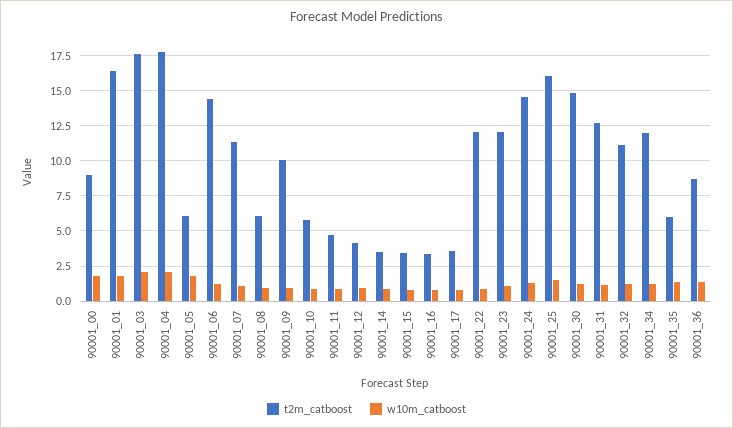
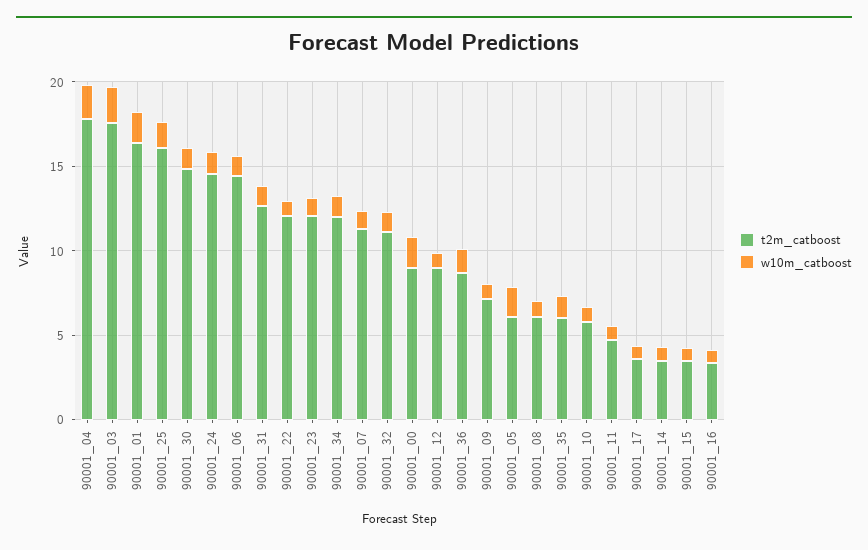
  {
    "t2m_catboost": {
      "90001_00": 9,
      "90001_01": 16.5,
      "90001_03": 17.5,
      "90001_04": 18,
      "90001_05": 6,
      "90001_06": 14.5,
      "90001_07": 11.5,
      "90001_08": 6,
-     "90001_09": 10,
+     "90001_09": 7,
      "90001_10": 6,
      "90001_11": 4.5,
-     "90001_12": 4,
+     "90001_12": 9,
      "90001_14": 3.5,
      "90001_15": 3.5,
      "90001_16": 3.5,
      "90001_17": 3.5,
      "90001_22": 12,
      "90001_23": 12,
      "90001_24": 14.5,
      "90001_25": 16,
      "90001_30": 15,
      "90001_31": 12.5,
      "90001_32": 11,
      "90001_34": 12,
      "90001_35": 6,
      "90001_36": 8.5
    },
    "w10m_catboost": {
      "90001_00": 2,
      "90001_01": 2,
      "90001_03": 2,
      "90001_04": 2,
      "90001_05": 2,
      "90001_06": 1,
      "90001_07": 1,
      "90001_08": 1,
      "90001_09": 1,
      "90001_10": 1,
      "90001_11": 1,
      "90001_12": 1,
      "90001_14": 1,
      "90001_15": 1,
      "90001_16": 1,
      "90001_17": 1,
      "90001_22": 1,
      "90001_23": 1,
      "90001_24": 1.5,
      "90001_25": 1.5,
      "90001_30": 1,
      "90001_31": 1,
      "90001_32": 1,
      "90001_34": 1,
      "90001_35": 1.5,
      "90001_36": 1.5
    }
  }

